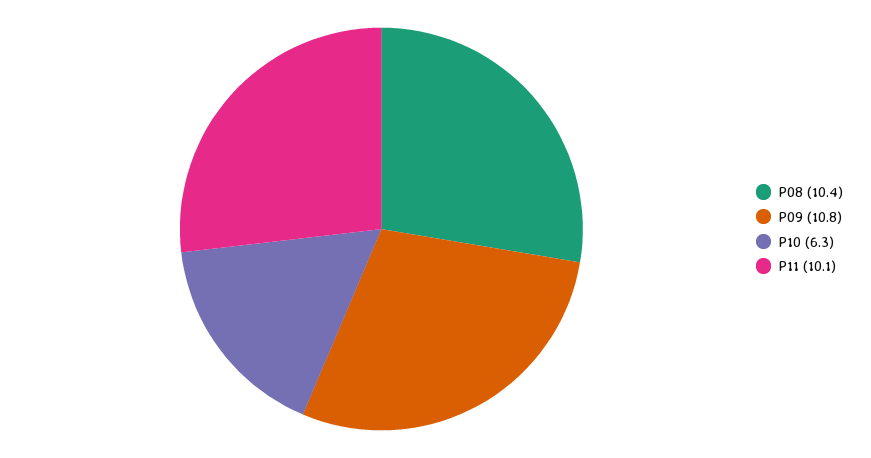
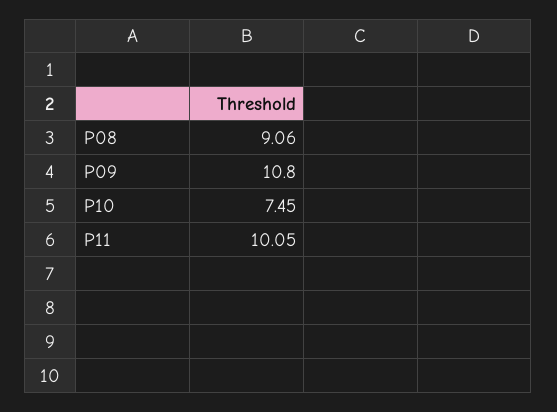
  {
-   "P08": 10.4,
+   "P08": 9.06,
    "P09": 10.8,
-   "P10": 6.3,
+   "P10": 7.45,
    "P11": 10.05
  }

